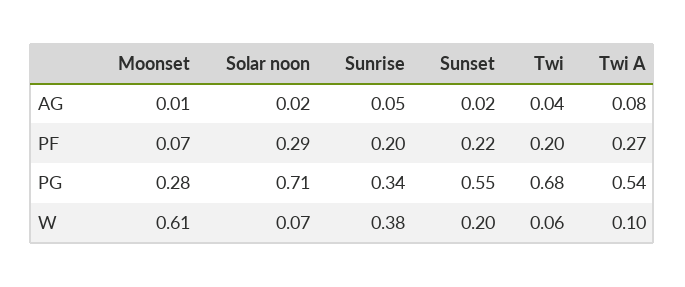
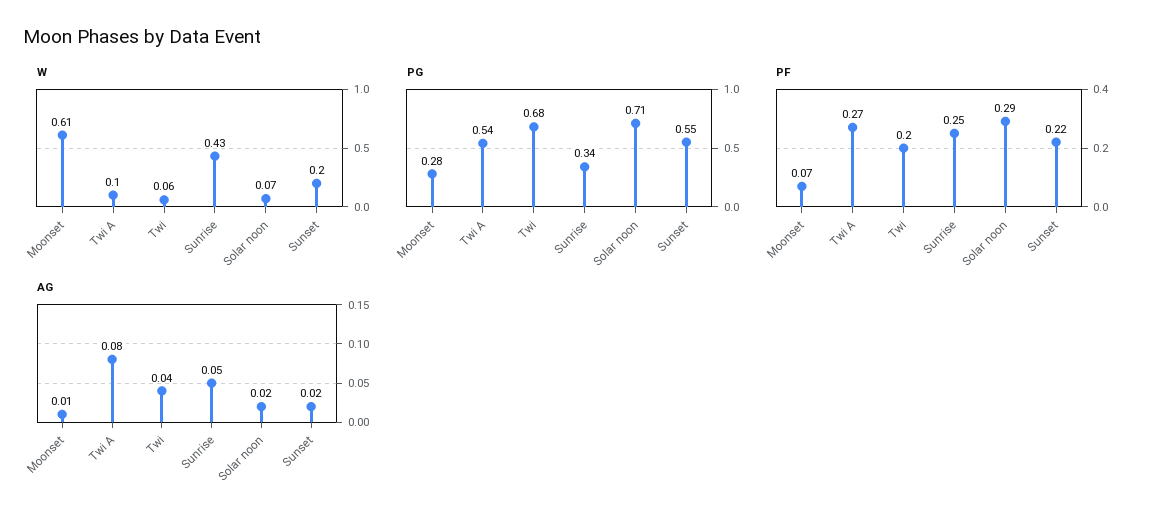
  {
    "AG": {
      "Moonset": 0.01,
      "Solar noon": 0.02,
      "Sunrise": 0.05,
      "Sunset": 0.02,
      "Twi": 0.04,
      "Twi A": 0.08
    },
    "PF": {
      "Moonset": 0.07,
      "Solar noon": 0.29,
-     "Sunrise": 0.2,
+     "Sunrise": 0.25,
      "Sunset": 0.22,
      "Twi": 0.2,
      "Twi A": 0.27
    },
    "PG": {
      "Moonset": 0.28,
      "Solar noon": 0.71,
      "Sunrise": 0.34,
      "Sunset": 0.55,
      "Twi": 0.68,
      "Twi A": 0.54
    },
    "W": {
      "Moonset": 0.61,
      "Solar noon": 0.07,
-     "Sunrise": 0.38,
+     "Sunrise": 0.43,
      "Sunset": 0.2,
      "Twi": 0.06,
      "Twi A": 0.1
    }
  }

